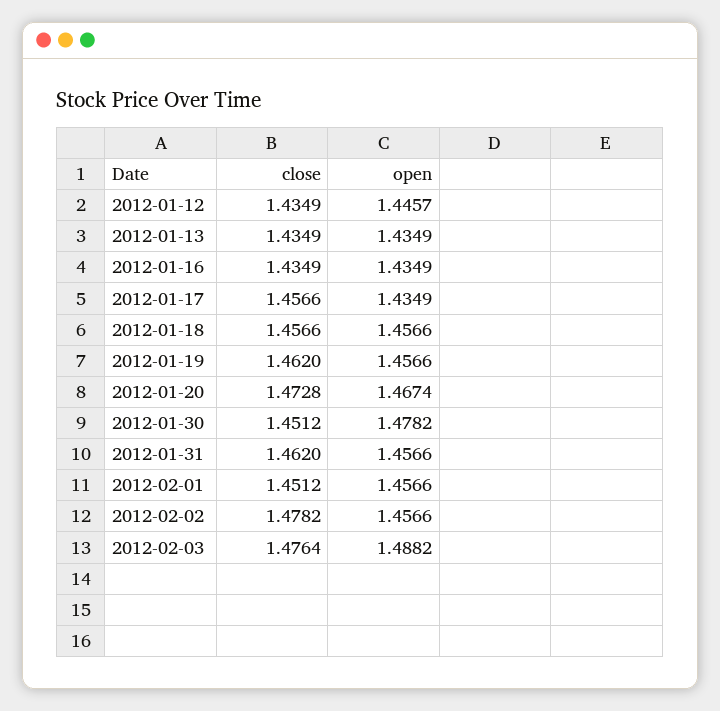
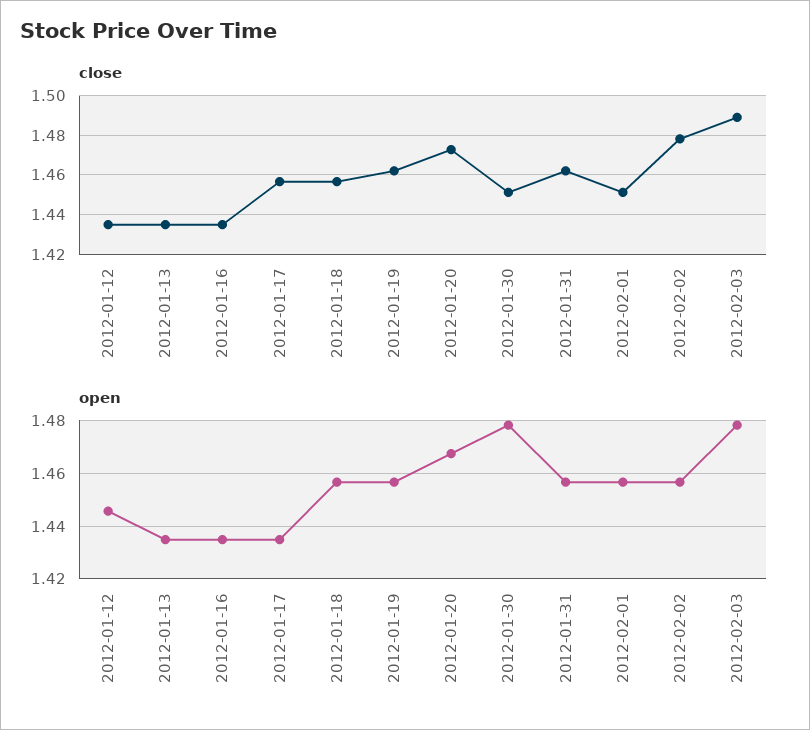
  {
    "close": {
      "2012-01-12": 1.4349,
      "2012-01-13": 1.4349,
      "2012-01-16": 1.4349,
      "2012-01-17": 1.4566,
      "2012-01-18": 1.4566,
      "2012-01-19": 1.462,
      "2012-01-20": 1.4728,
      "2012-01-30": 1.4512,
      "2012-01-31": 1.462,
      "2012-02-01": 1.4512,
      "2012-02-02": 1.4782,
-     "2012-02-03": 1.4764
+     "2012-02-03": 1.49
    },
    "open": {
      "2012-01-12": 1.4457,
      "2012-01-13": 1.4349,
      "2012-01-16": 1.4349,
      "2012-01-17": 1.4349,
      "2012-01-18": 1.4566,
      "2012-01-19": 1.4566,
      "2012-01-20": 1.4674,
      "2012-01-30": 1.4782,
      "2012-01-31": 1.4566,
      "2012-02-01": 1.4566,
      "2012-02-02": 1.4566,
-     "2012-02-03": 1.4882
+     "2012-02-03": 1.4775
    }
  }

